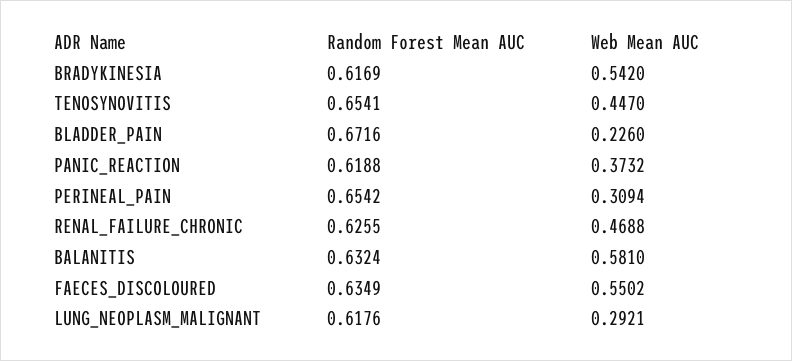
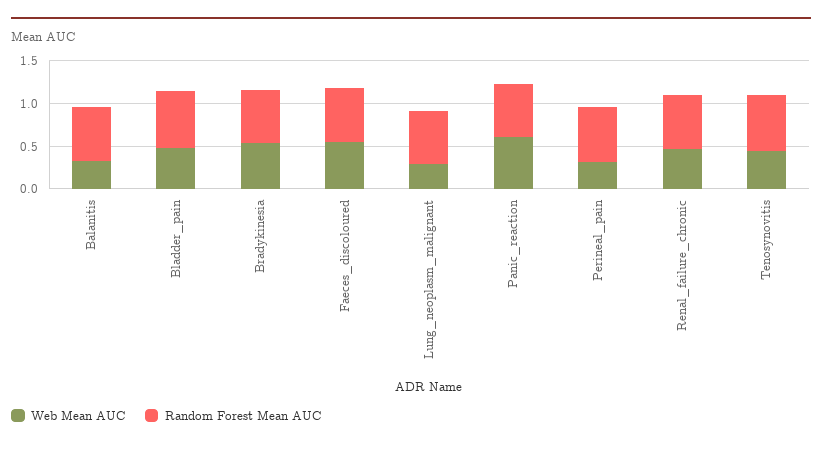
  {
    "Random Forest Mean AUC": {
      "BRADYKINESIA": 0.6169,
      "TENOSYNOVITIS": 0.6541,
      "BLADDER_PAIN": 0.6716,
      "PANIC_REACTION": 0.6188,
      "PERINEAL_PAIN": 0.6542,
      "RENAL_FAILURE_CHRONIC": 0.6255,
      "BALANITIS": 0.6324,
      "FAECES_DISCOLOURED": 0.6349,
      "LUNG_NEOPLASM_MALIGNANT": 0.6176
    },
    "Web Mean AUC": {
      "BRADYKINESIA": 0.542,
      "TENOSYNOVITIS": 0.447,
-     "BLADDER_PAIN": 0.226,
+     "BLADDER_PAIN": 0.5,
-     "PANIC_REACTION": 0.3732,
+     "PANIC_REACTION": 0.6,
      "PERINEAL_PAIN": 0.3094,
      "RENAL_FAILURE_CHRONIC": 0.4688,
-     "BALANITIS": 0.581,
+     "BALANITIS": 0.3,
      "FAECES_DISCOLOURED": 0.5502,
      "LUNG_NEOPLASM_MALIGNANT": 0.2921
    }
  }

